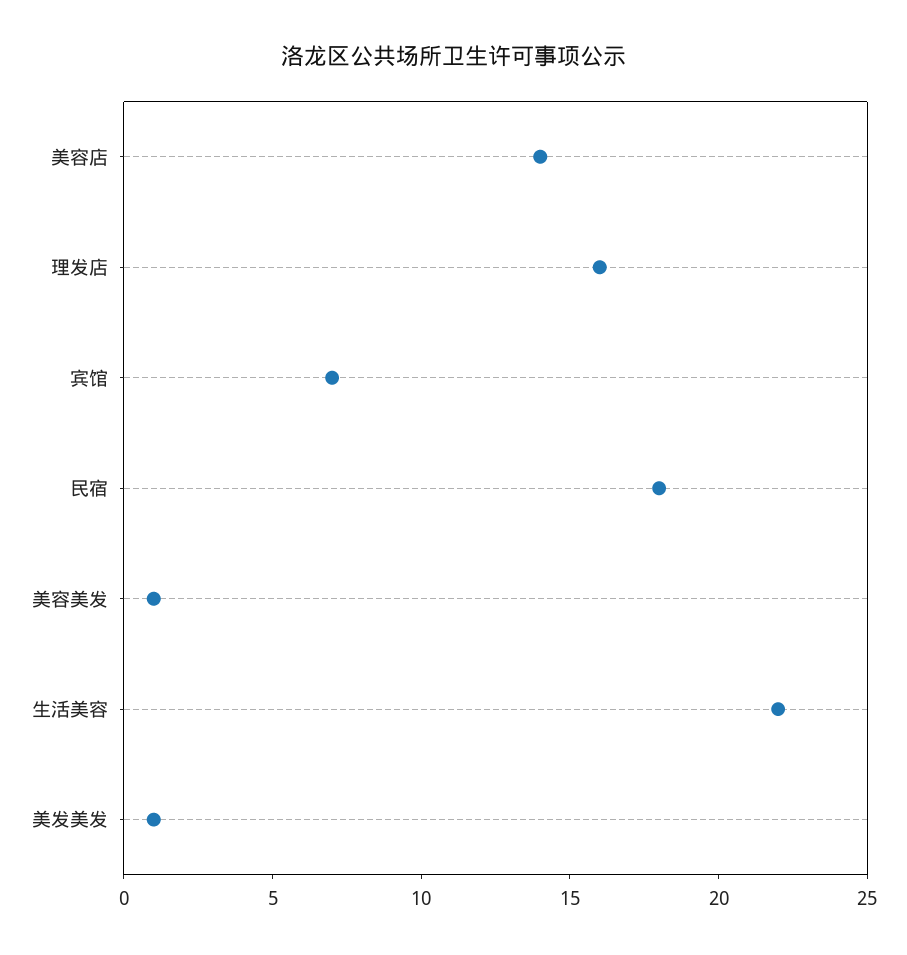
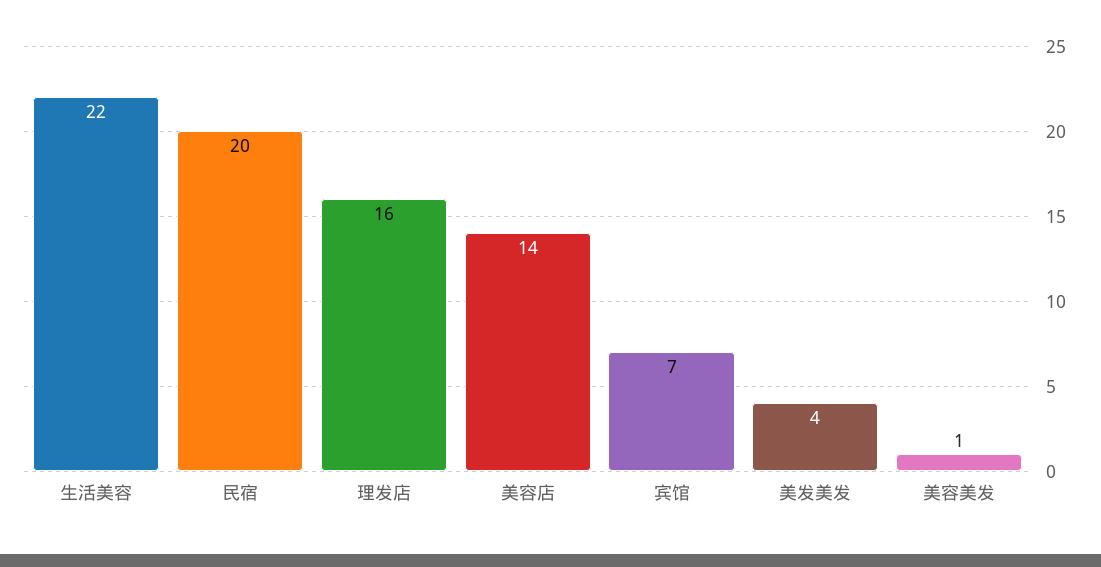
  {
    "美容店": 14,
    "理发店": 16,
    "宾馆": 7,
-   "民宿": 18,
+   "民宿": 20,
    "美容美发": 1,
    "生活美容": 22,
-   "美发美发": 1
+   "美发美发": 4
  }

